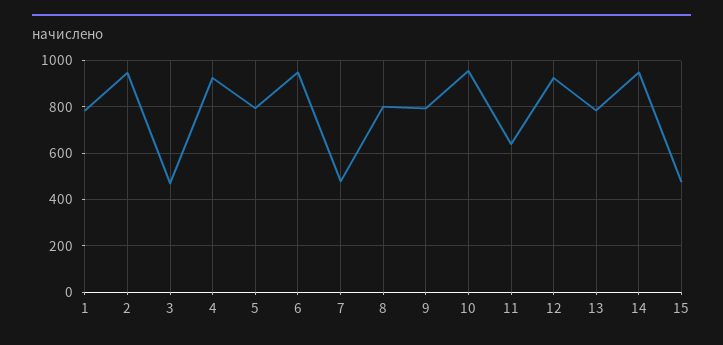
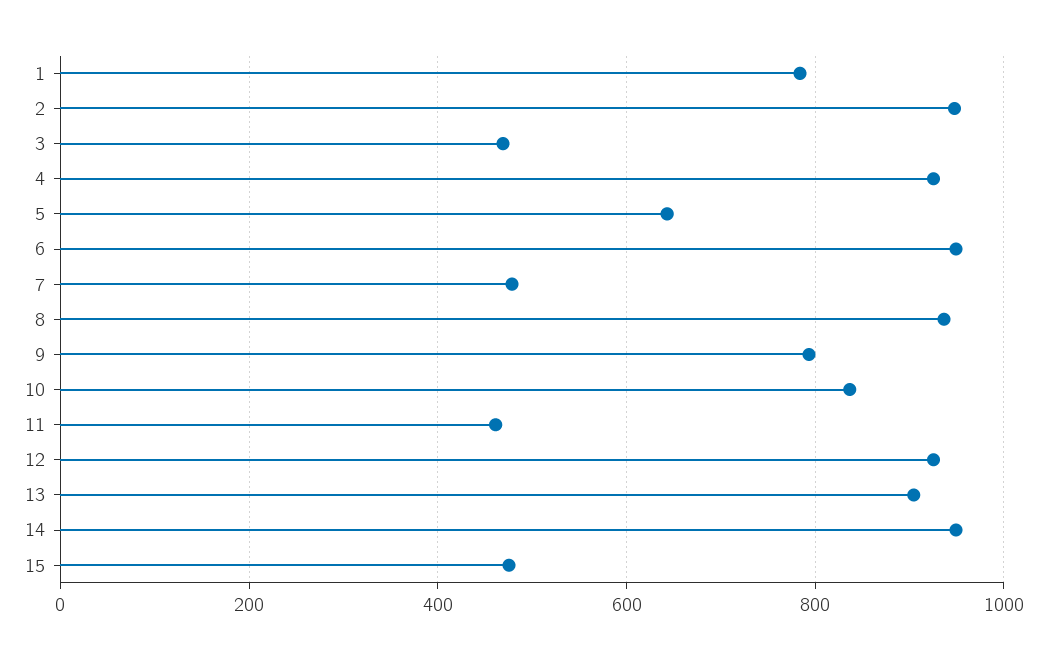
  {
    "1": 780,
    "2": 940,
    "3": 460,
    "4": 920,
-   "5": 800,
+   "5": 640,
    "6": 940,
    "7": 480,
-   "8": 800,
+   "8": 940,
    "9": 800,
-   "10": 950,
+   "10": 840,
-   "11": 650,
+   "11": 460,
    "12": 920,
-   "13": 800,
+   "13": 900,
    "14": 940,
    "15": 480
  }

